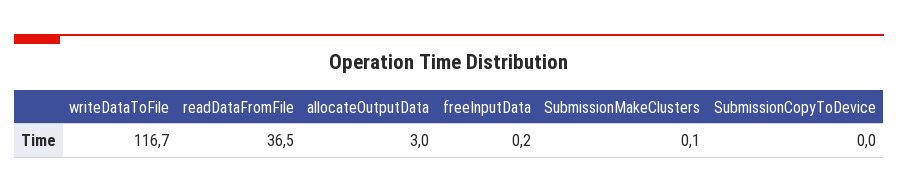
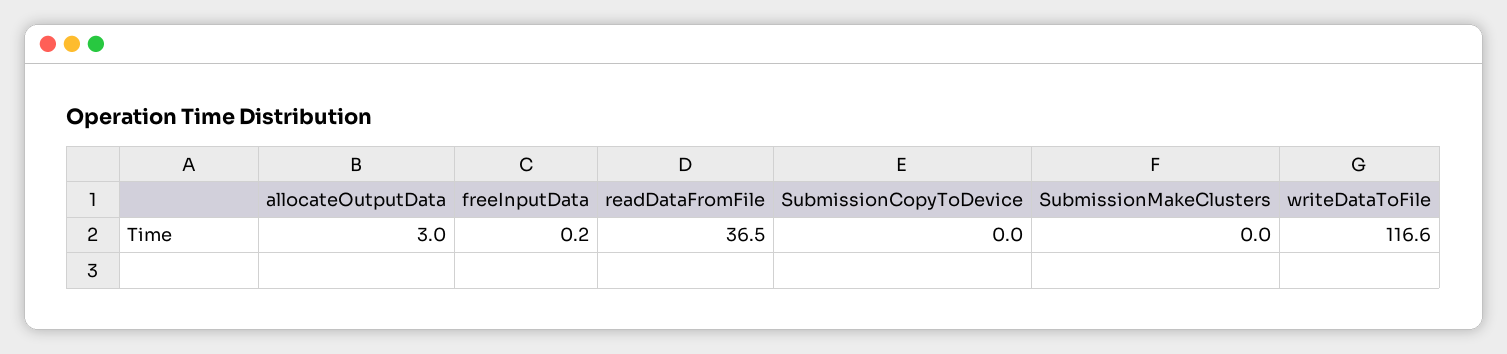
  {
-   "writeDataToFile": 116.7,
+   "writeDataToFile": 116.6,
    "readDataFromFile": 36.5,
    "allocateOutputData": 3,
    "freeInputData": 0.2,
-   "SubmissionMakeClusters": 0.1,
+   "SubmissionMakeClusters": 0,
    "SubmissionCopyToDevice": 0
  }

